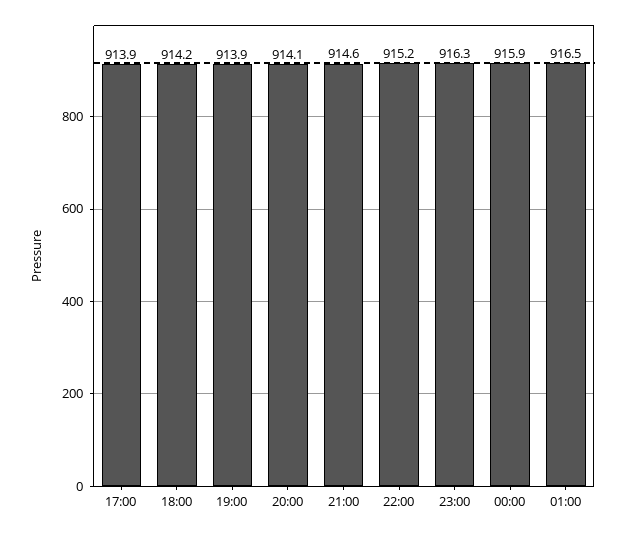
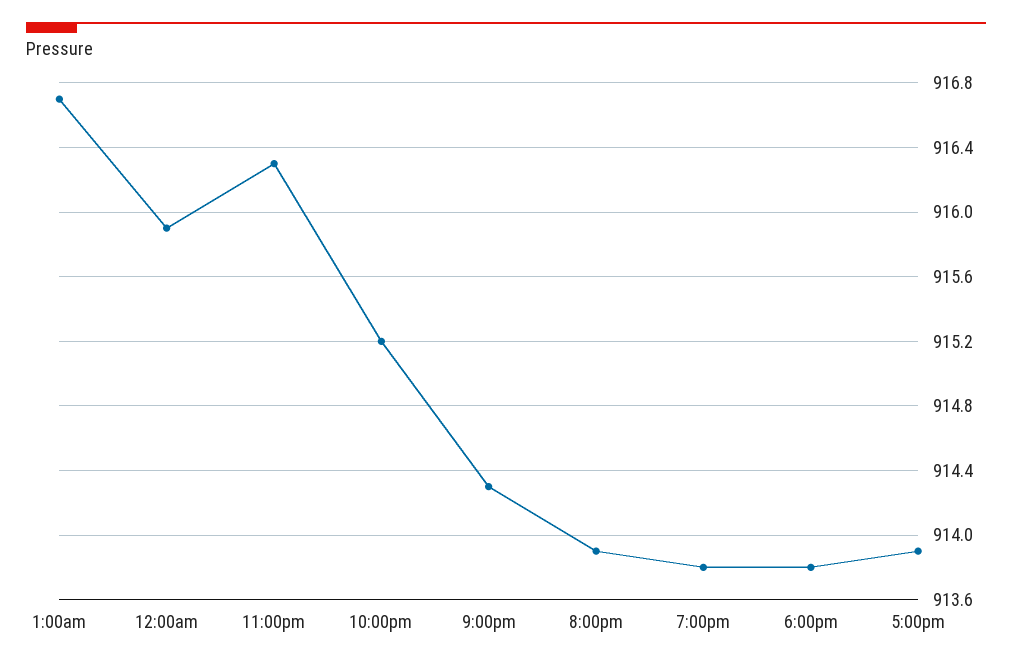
  {
    "17:00": 913.9,
-   "18:00": 914.2,
+   "18:00": 913.8,
-   "19:00": 913.9,
+   "19:00": 913.8,
-   "20:00": 914.1,
+   "20:00": 913.9,
-   "21:00": 914.6,
+   "21:00": 914.3,
    "22:00": 915.2,
    "23:00": 916.3,
    "00:00": 915.9,
-   "01:00": 916.5
+   "01:00": 916.7
  }

